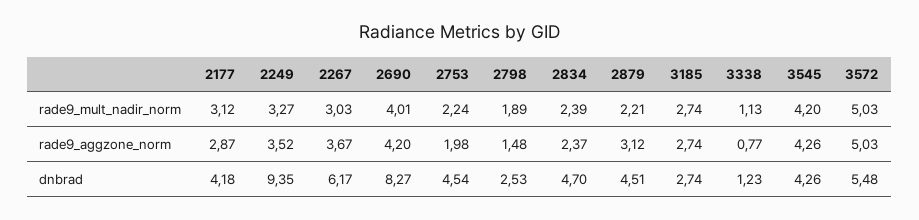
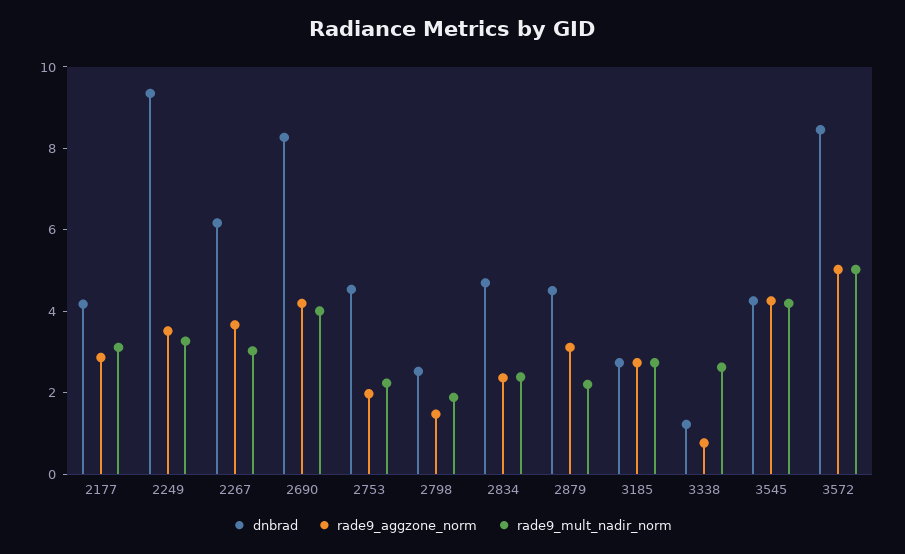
  {
    "rade9_mult_nadir_norm": {
      "2177": 3.12,
      "2249": 3.27,
      "2267": 3.03,
      "2690": 4.01,
      "2753": 2.24,
      "2798": 1.89,
      "2834": 2.39,
      "2879": 2.21,
      "3185": 2.74,
-     "3338": 1.13,
+     "3338": 2.5,
      "3545": 4.2,
      "3572": 5.03
    },
    "rade9_aggzone_norm": {
      "2177": 2.87,
      "2249": 3.52,
      "2267": 3.67,
      "2690": 4.2,
      "2753": 1.98,
      "2798": 1.48,
      "2834": 2.37,
      "2879": 3.12,
      "3185": 2.74,
      "3338": 0.77,
      "3545": 4.26,
      "3572": 5.03
    },
    "dnbrad": {
      "2177": 4.18,
      "2249": 9.35,
      "2267": 6.17,
      "2690": 8.27,
      "2753": 4.54,
      "2798": 2.53,
      "2834": 4.7,
      "2879": 4.51,
      "3185": 2.74,
      "3338": 1.23,
      "3545": 4.26,
-     "3572": 5.48
+     "3572": 8.5
    }
  }

